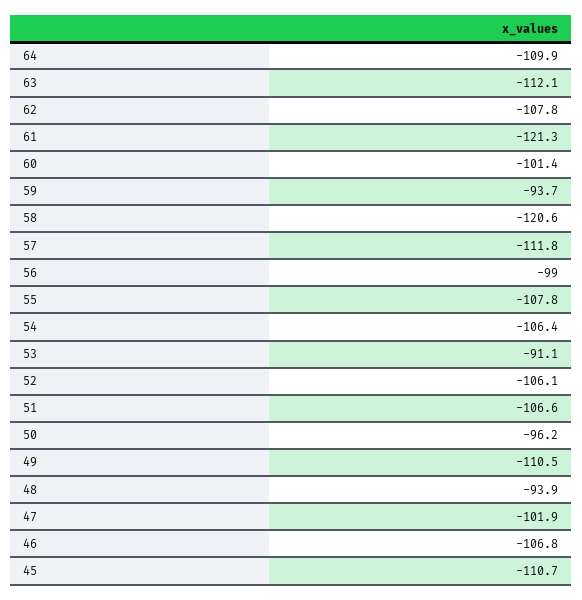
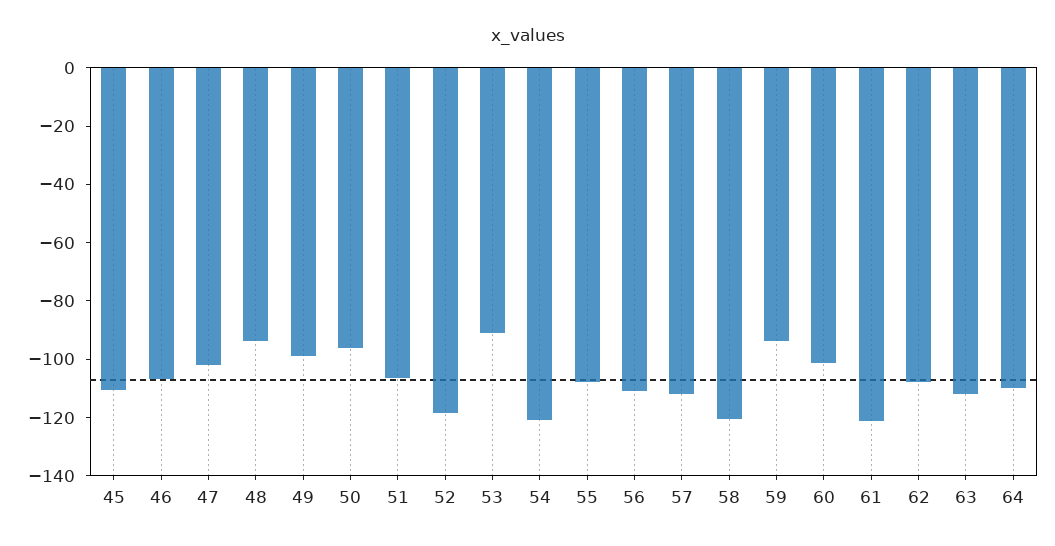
  {
    "64": -109.9,
    "63": -112.1,
    "62": -107.8,
    "61": -121.3,
    "60": -101.4,
    "59": -93.7,
    "58": -120.6,
    "57": -111.8,
-   "56": -99,
+   "56": -110,
    "55": -107.8,
-   "54": -106.4,
+   "54": -120,
    "53": -91.1,
-   "52": -106.1,
+   "52": -120,
    "51": -106.6,
    "50": -96.2,
-   "49": -110.5,
+   "49": -100,
    "48": -93.9,
    "47": -101.9,
    "46": -106.8,
    "45": -110.7
  }

